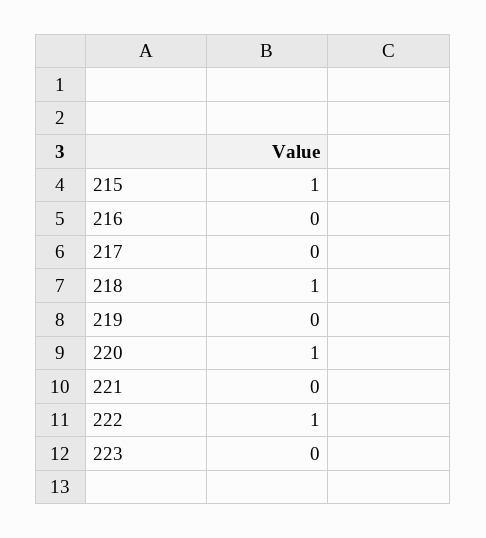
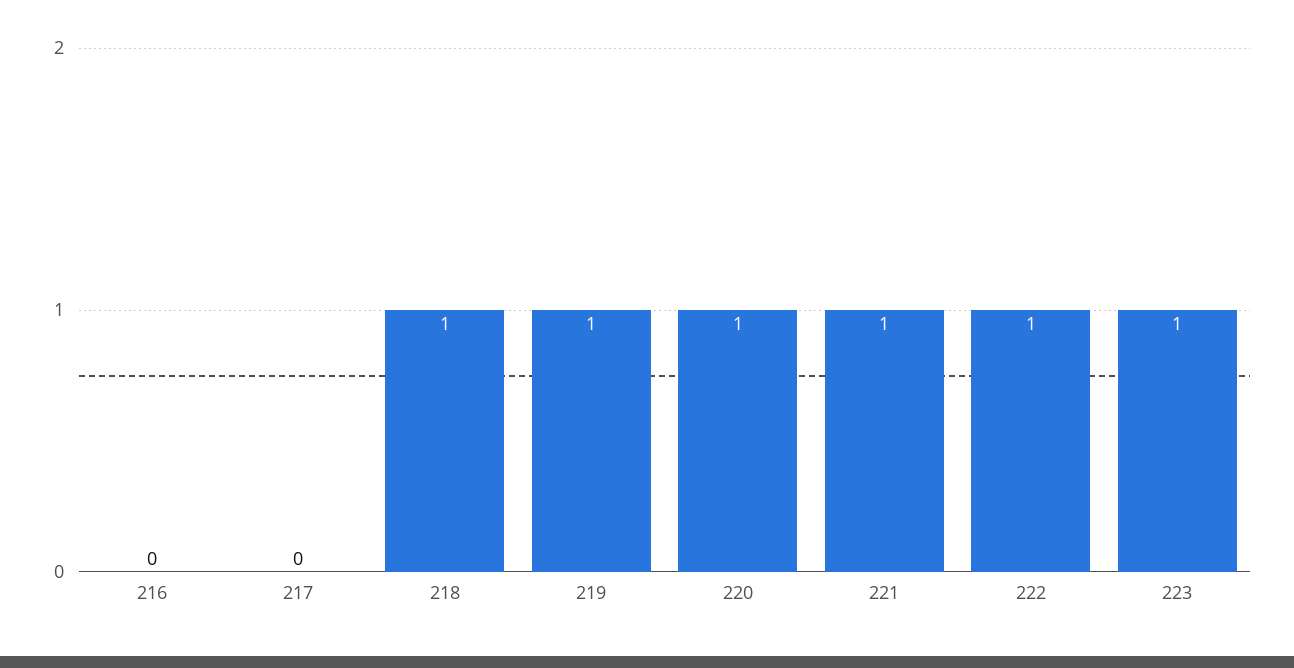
  {
-   "215": 1,
    "216": 0,
    "217": 0,
    "218": 1,
-   "219": 0,
+   "219": 1,
    "220": 1,
-   "221": 0,
+   "221": 1,
    "222": 1,
-   "223": 0
+   "223": 1
  }

